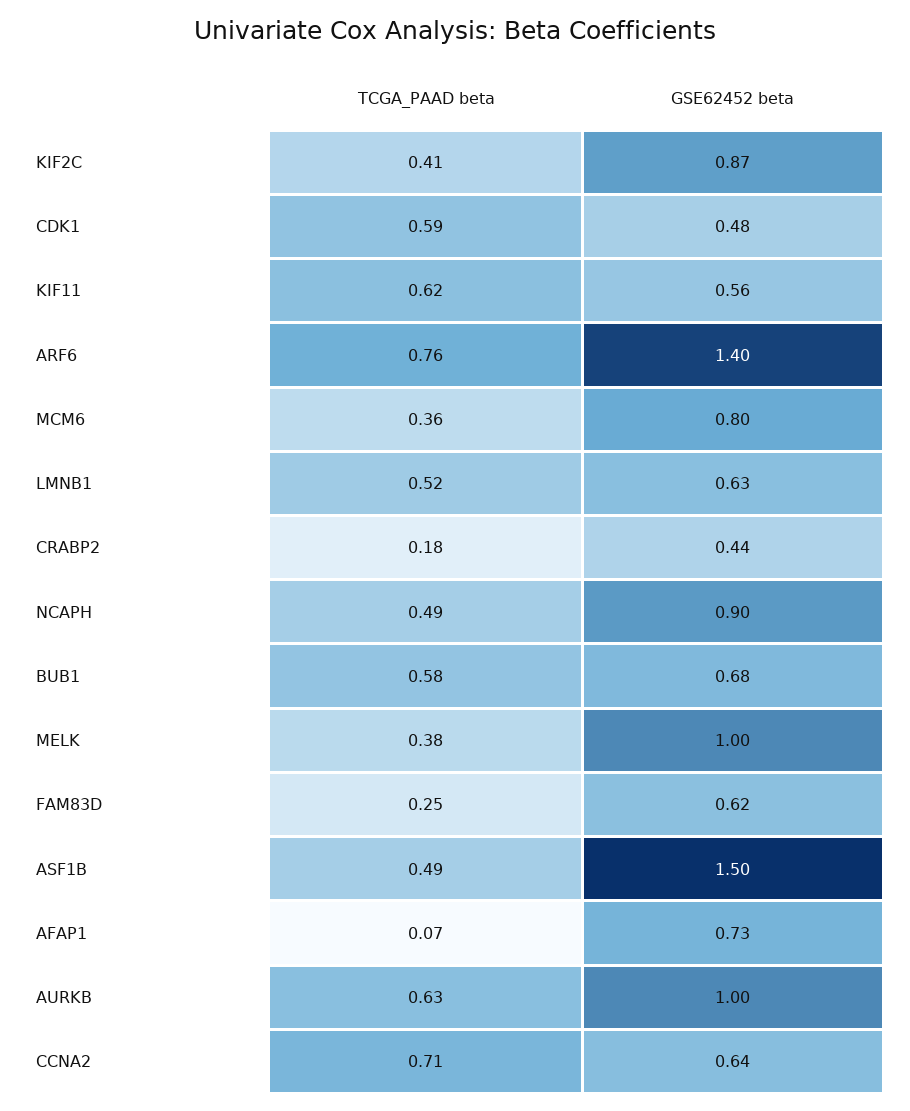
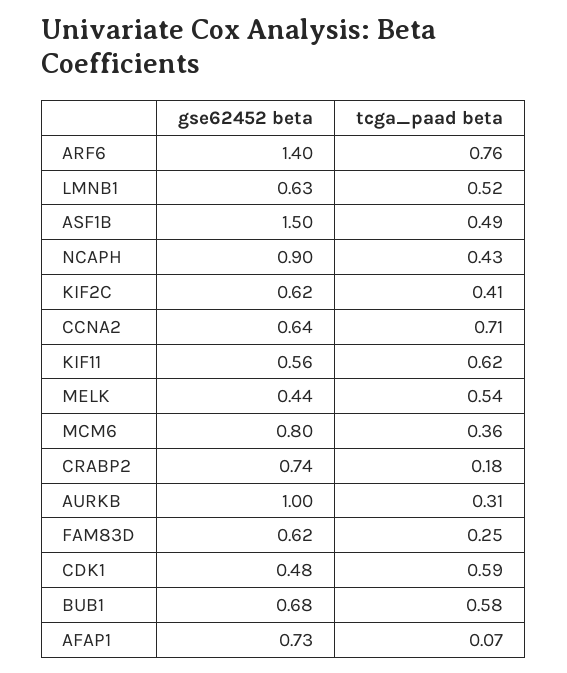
  {
    "TCGA_PAAD beta": {
      "KIF2C": 0.41,
      "CDK1": 0.59,
      "KIF11": 0.62,
      "ARF6": 0.76,
      "MCM6": 0.36,
      "LMNB1": 0.52,
      "CRABP2": 0.18,
-     "NCAPH": 0.49,
+     "NCAPH": 0.43,
      "BUB1": 0.58,
-     "MELK": 0.38,
+     "MELK": 0.54,
      "FAM83D": 0.25,
      "ASF1B": 0.49,
      "AFAP1": 0.07,
-     "AURKB": 0.63,
+     "AURKB": 0.31,
      "CCNA2": 0.71
    },
    "GSE62452 beta": {
-     "KIF2C": 0.87,
+     "KIF2C": 0.62,
      "CDK1": 0.48,
      "KIF11": 0.56,
      "ARF6": 1.4,
      "MCM6": 0.8,
      "LMNB1": 0.63,
-     "CRABP2": 0.44,
+     "CRABP2": 0.74,
      "NCAPH": 0.9,
      "BUB1": 0.68,
-     "MELK": 1,
+     "MELK": 0.44,
      "FAM83D": 0.62,
      "ASF1B": 1.5,
      "AFAP1": 0.73,
      "AURKB": 1,
      "CCNA2": 0.64
    }
  }

